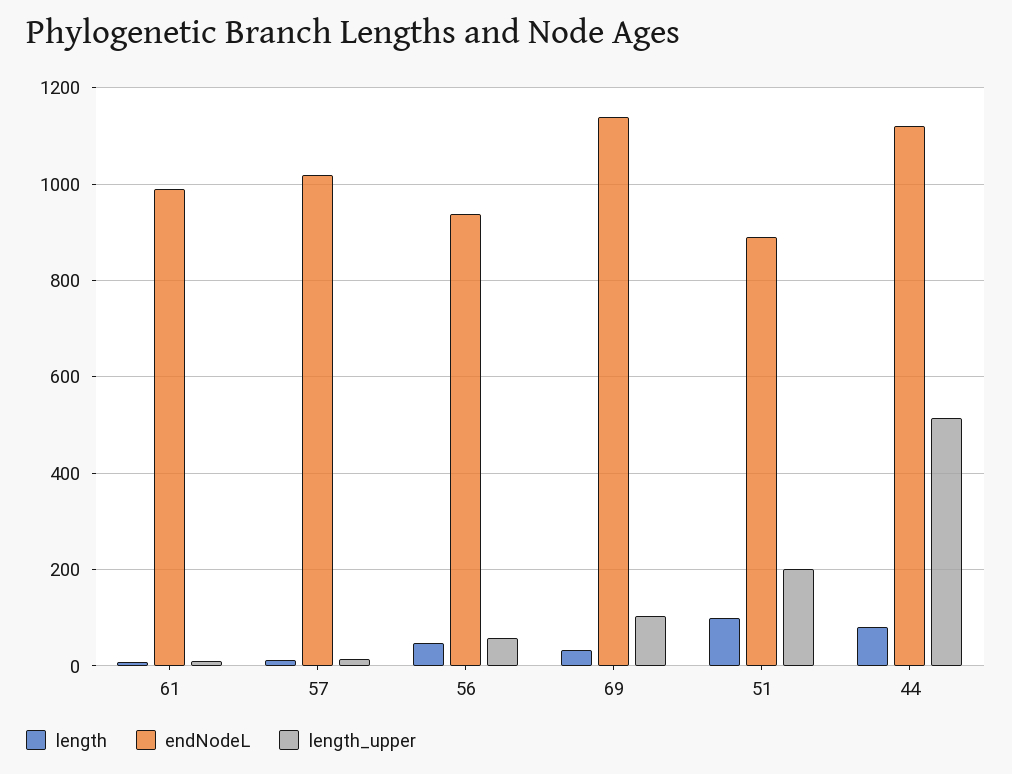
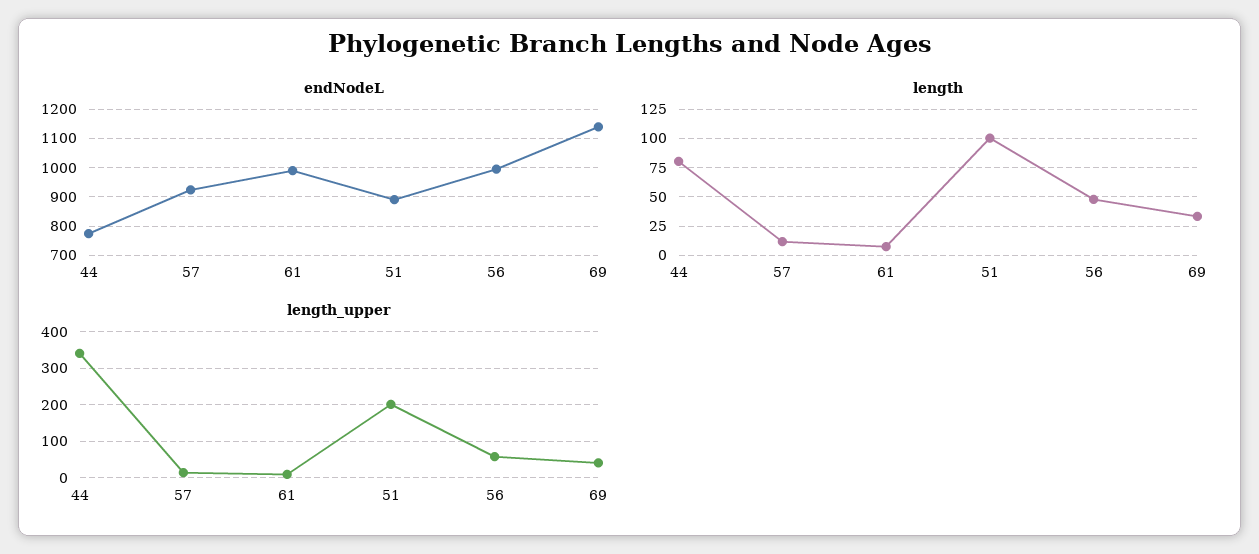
  {
    "length": {
      "61": 0,
      "57": 20,
      "56": 40,
      "69": 40,
      "51": 100,
      "44": 80
    },
    "endNodeL": {
      "61": 1000,
-     "57": 1020,
+     "57": 925,
-     "56": 940,
+     "56": 1000,
      "69": 1140,
      "51": 900,
-     "44": 1120
+     "44": 775
    },
    "length_upper": {
      "61": 0,
      "57": 20,
      "56": 60,
-     "69": 100,
+     "69": 40,
      "51": 200,
-     "44": 520
+     "44": 340
    }
  }

